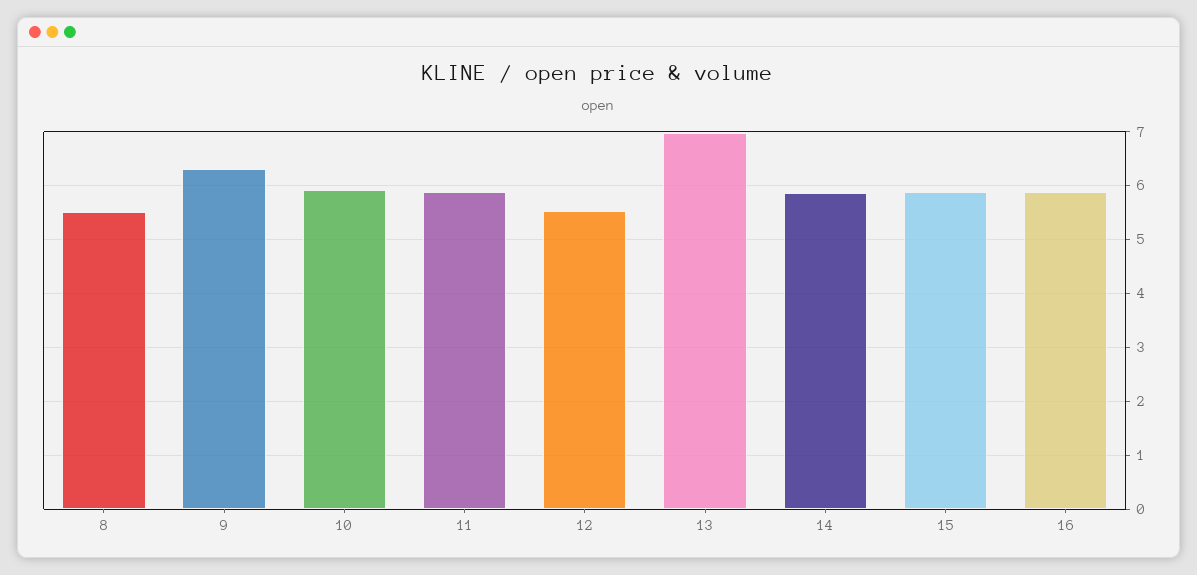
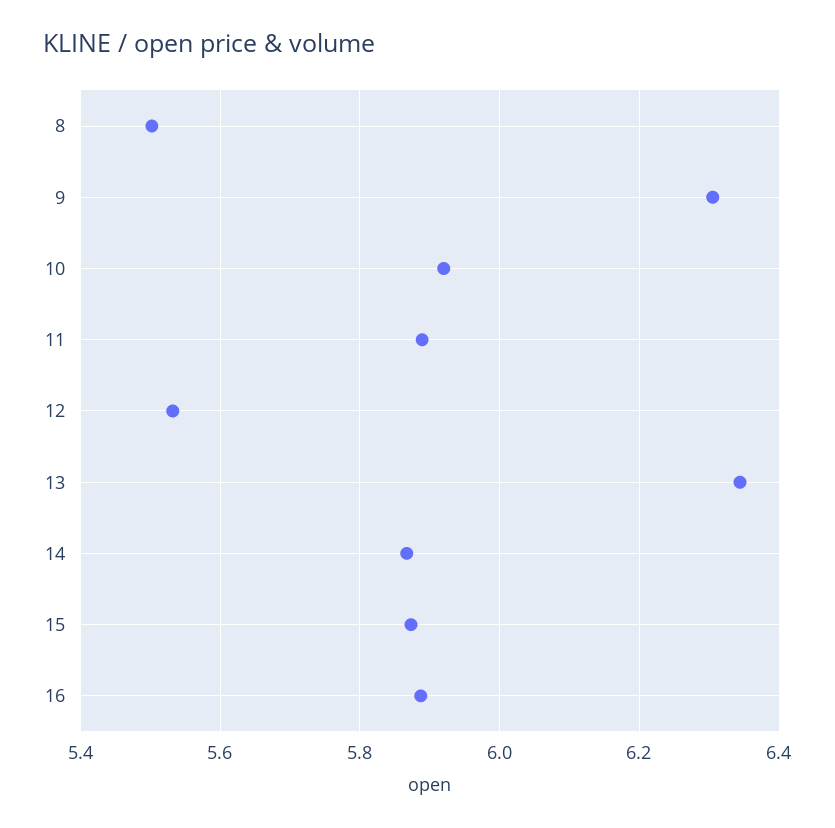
  {
    "8": 5.5,
    "9": 6.3,
    "10": 5.92,
    "11": 5.88,
    "12": 5.54,
-   "13": 7,
+   "13": 6.34,
    "14": 5.86,
    "15": 5.88,
    "16": 5.88
  }

